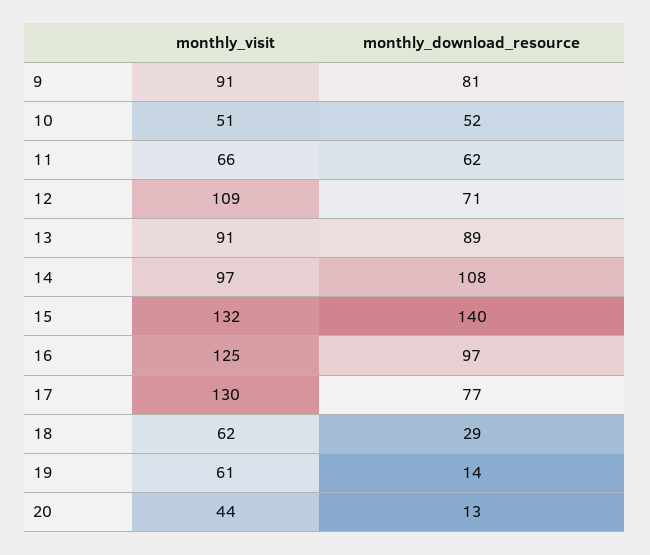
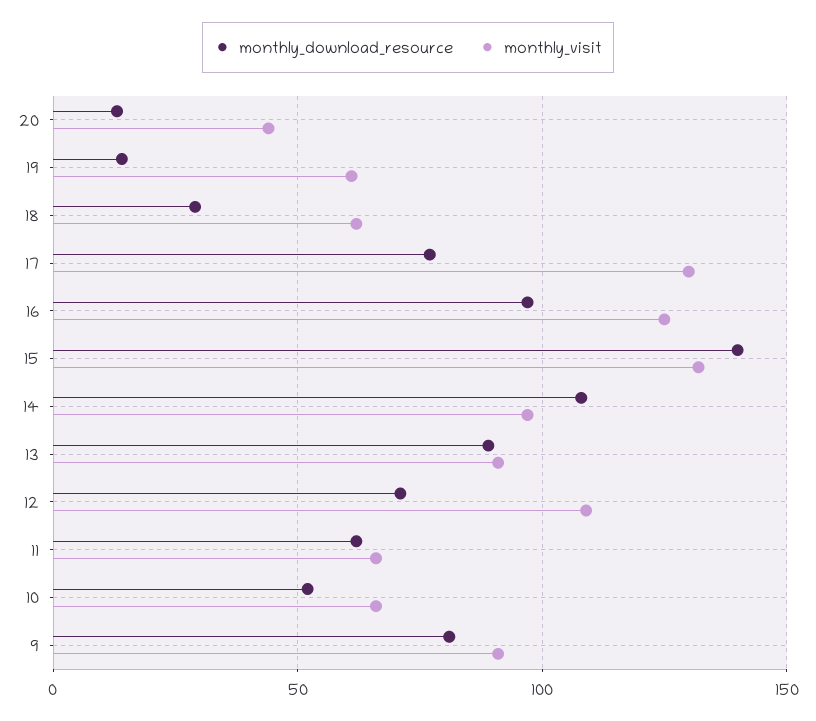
  {
    "monthly_visit": {
      "9": 91,
-     "10": 51,
+     "10": 65,
      "11": 66,
      "12": 109,
      "13": 91,
      "14": 97,
      "15": 132,
      "16": 125,
      "17": 130,
      "18": 62,
      "19": 61,
      "20": 44
    },
    "monthly_download_resource": {
      "9": 81,
      "10": 52,
      "11": 62,
      "12": 71,
      "13": 89,
      "14": 108,
      "15": 140,
      "16": 97,
      "17": 77,
      "18": 29,
      "19": 14,
      "20": 13
    }
  }

